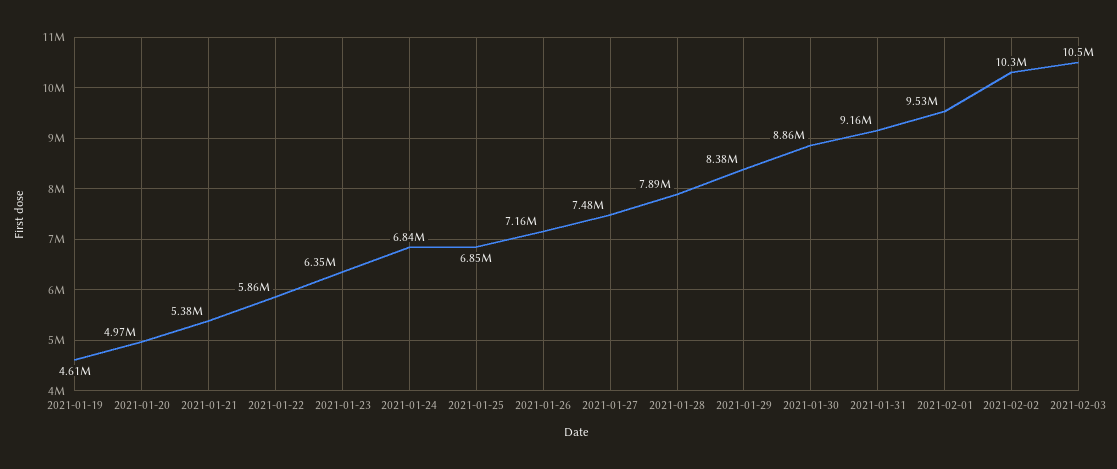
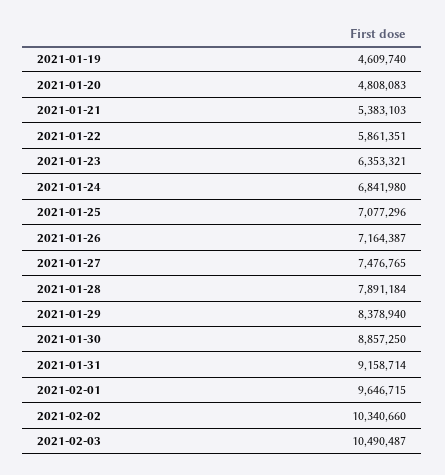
  {
    "2021-01-19": 4609740,
-   "2021-01-20": 4970000,
+   "2021-01-20": 4808083,
    "2021-01-21": 5383103,
    "2021-01-22": 5861351,
    "2021-01-23": 6353321,
    "2021-01-24": 6841980,
-   "2021-01-25": 6850000,
+   "2021-01-25": 7077296,
    "2021-01-26": 7164387,
    "2021-01-27": 7476765,
    "2021-01-28": 7891184,
    "2021-01-29": 8378940,
    "2021-01-30": 8857250,
    "2021-01-31": 9158714,
-   "2021-02-01": 9530000,
+   "2021-02-01": 9646715,
    "2021-02-02": 10340660,
    "2021-02-03": 10490487
  }

